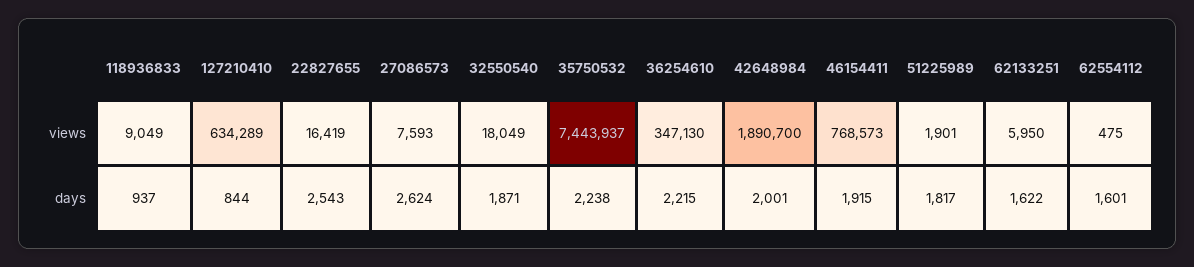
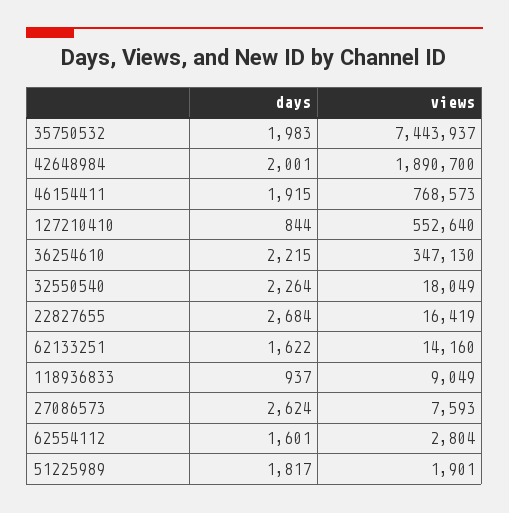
  {
    "118936833": {
      "views": 9049,
      "days": 937
    },
    "127210410": {
-     "views": 634289,
+     "views": 552640,
      "days": 844
    },
    "22827655": {
      "views": 16419,
-     "days": 2543
+     "days": 2684
    },
    "27086573": {
      "views": 7593,
      "days": 2624
    },
    "32550540": {
      "views": 18049,
-     "days": 1871
+     "days": 2264
    },
    "35750532": {
      "views": 7443937,
-     "days": 2238
+     "days": 1983
    },
    "36254610": {
      "views": 347130,
      "days": 2215
    },
    "42648984": {
      "views": 1890700,
      "days": 2001
    },
    "46154411": {
      "views": 768573,
      "days": 1915
    },
    "51225989": {
      "views": 1901,
      "days": 1817
    },
    "62133251": {
-     "views": 5950,
+     "views": 14160,
      "days": 1622
    },
    "62554112": {
-     "views": 475,
+     "views": 2804,
      "days": 1601
    }
  }

